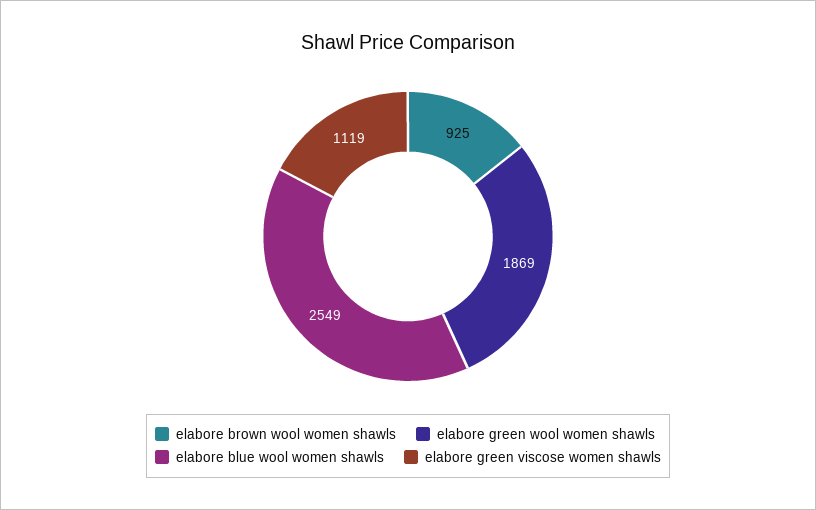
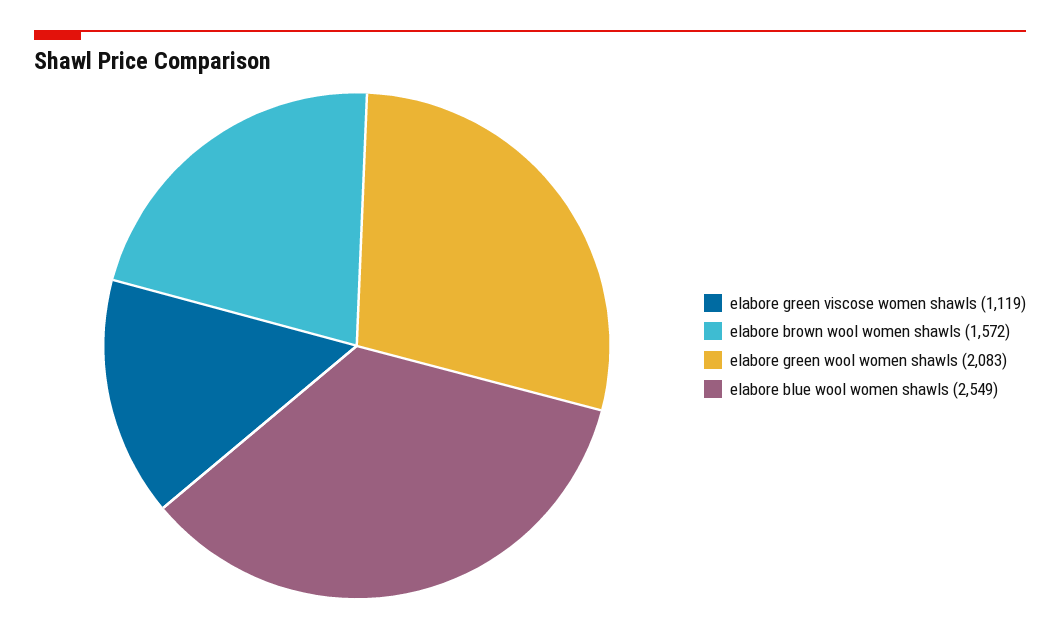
  {
-   "elabore brown wool women shawls": 925,
+   "elabore brown wool women shawls": 1572,
-   "elabore green wool women shawls": 1869,
+   "elabore green wool women shawls": 2083,
    "elabore blue wool women shawls": 2549,
    "elabore green viscose women shawls": 1119
  }

